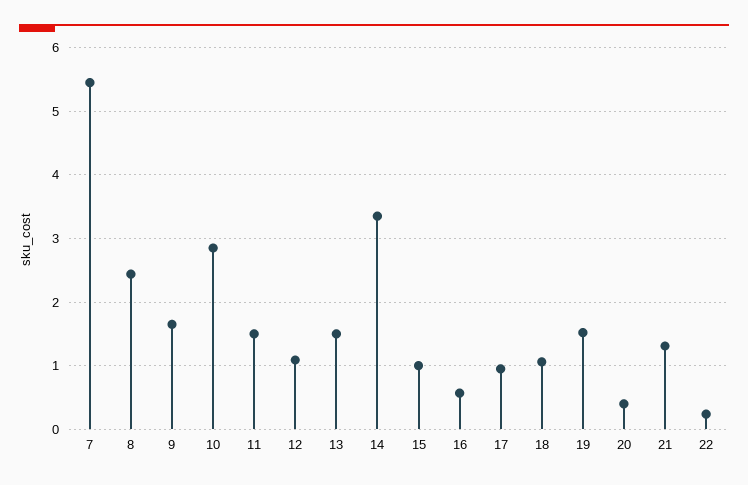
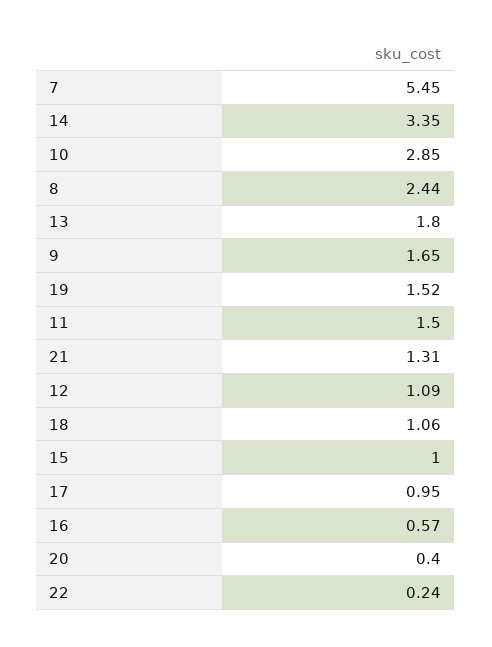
  {
    "7": 5.45,
    "8": 2.44,
    "9": 1.65,
    "10": 2.85,
    "11": 1.5,
    "12": 1.09,
-   "13": 1.5,
+   "13": 1.8,
    "14": 3.35,
    "15": 1,
    "16": 0.57,
    "17": 0.95,
    "18": 1.06,
    "19": 1.52,
    "20": 0.4,
    "21": 1.31,
    "22": 0.24
  }

